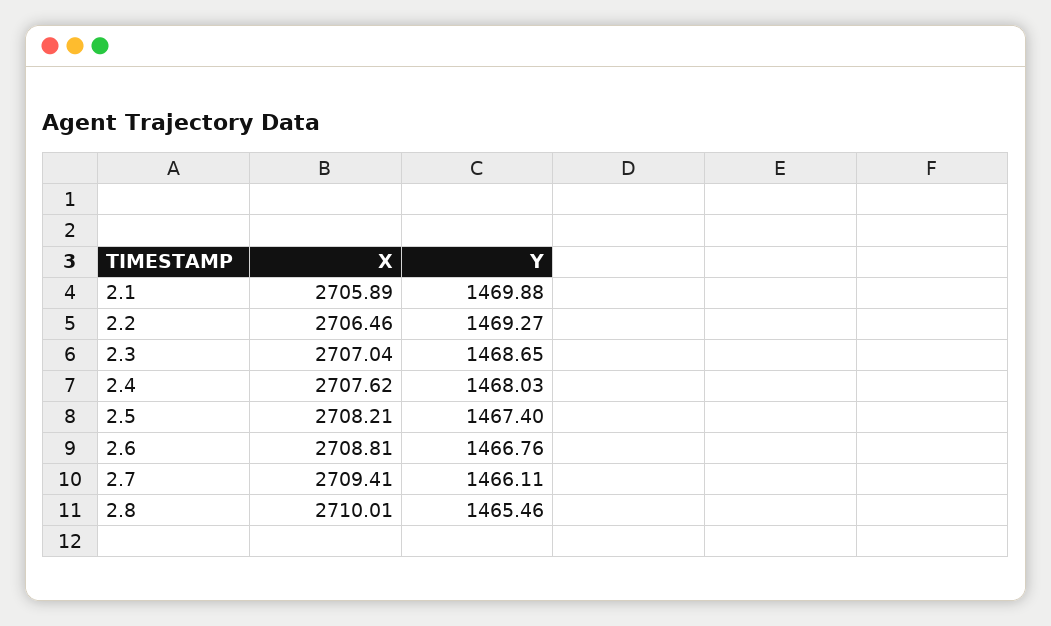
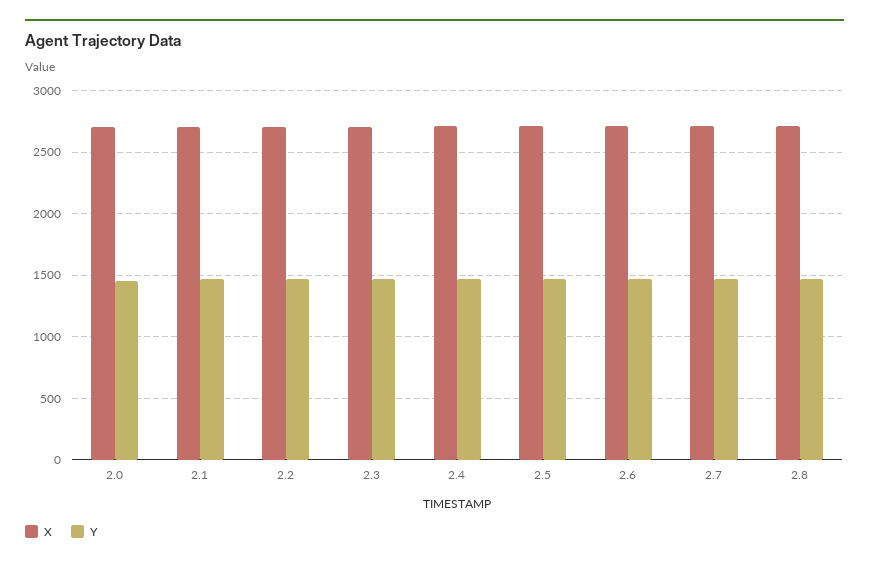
  {
    "X": {
      "2.1": 2705.89,
      "2.2": 2706.46,
      "2.3": 2707.04,
      "2.4": 2707.62,
      "2.5": 2708.21,
      "2.6": 2708.81,
      "2.7": 2709.41,
-     "2.8": 2710.01
+     "2.8": 2710.01,
+     "2.0": 2700
    },
    "Y": {
      "2.1": 1469.88,
      "2.2": 1469.27,
      "2.3": 1468.65,
      "2.4": 1468.03,
      "2.5": 1467.4,
      "2.6": 1466.76,
      "2.7": 1466.11,
-     "2.8": 1465.46
+     "2.8": 1465.46,
+     "2.0": 1450
    }
  }

